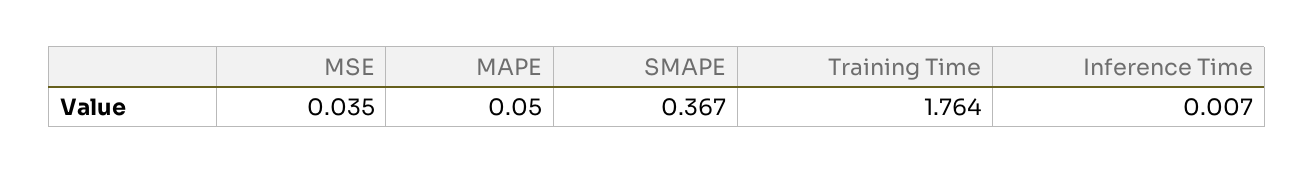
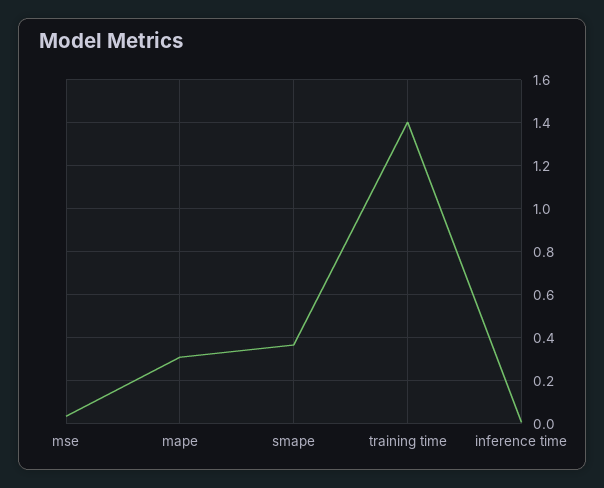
  {
    "MSE": 0.035,
-   "MAPE": 0.05,
+   "MAPE": 0.3,
    "SMAPE": 0.367,
-   "Training Time": 1.764,
+   "Training Time": 1.4,
    "Inference Time": 0.007
  }

